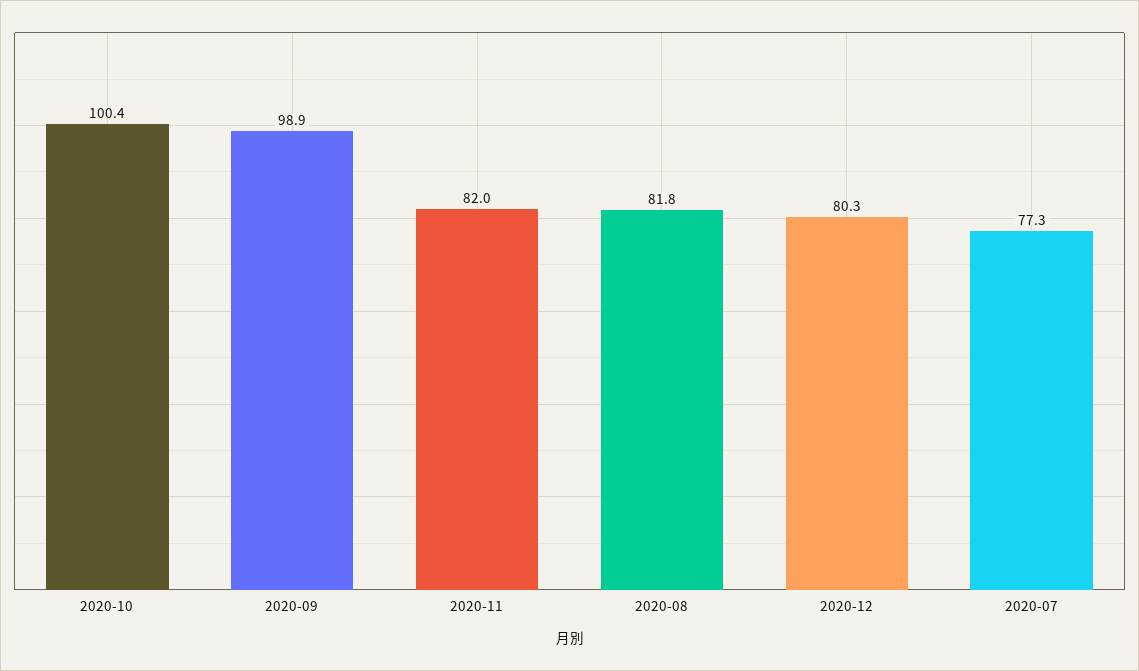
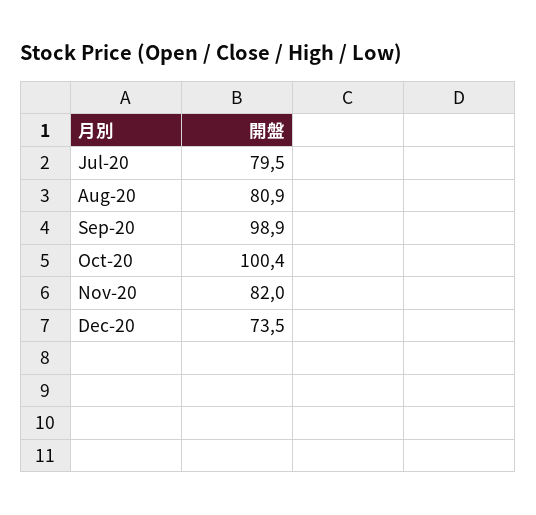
  {
    "2020-10": 100.4,
    "2020-09": 98.9,
    "2020-11": 82,
-   "2020-08": 81.8,
+   "2020-08": 80.9,
-   "2020-12": 80.3,
+   "2020-12": 73.5,
-   "2020-07": 77.3
+   "2020-07": 79.5
  }

